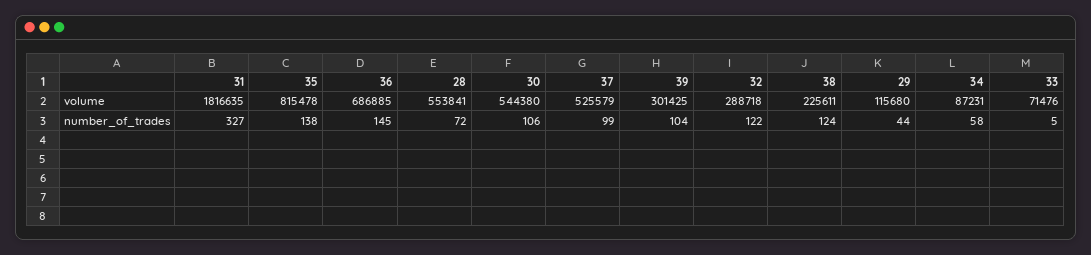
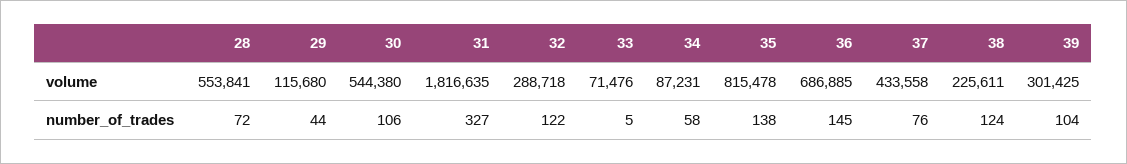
  {
    "31": {
      "volume": 1816635,
      "number_of_trades": 327
    },
    "35": {
      "volume": 815478,
      "number_of_trades": 138
    },
    "36": {
      "volume": 686885,
      "number_of_trades": 145
    },
    "28": {
      "volume": 553841,
      "number_of_trades": 72
    },
    "30": {
      "volume": 544380,
      "number_of_trades": 106
    },
    "37": {
-     "volume": 525579,
+     "volume": 433558,
-     "number_of_trades": 99
+     "number_of_trades": 76
    },
    "39": {
      "volume": 301425,
      "number_of_trades": 104
    },
    "32": {
      "volume": 288718,
      "number_of_trades": 122
    },
    "38": {
      "volume": 225611,
      "number_of_trades": 124
    },
    "29": {
      "volume": 115680,
      "number_of_trades": 44
    },
    "34": {
      "volume": 87231,
      "number_of_trades": 58
    },
    "33": {
      "volume": 71476,
      "number_of_trades": 5
    }
  }

